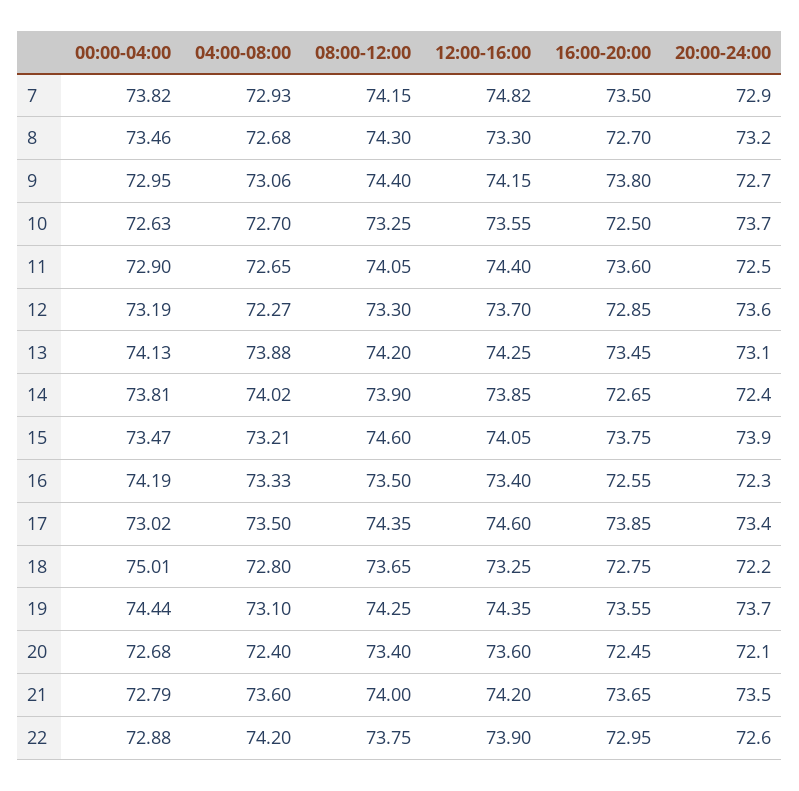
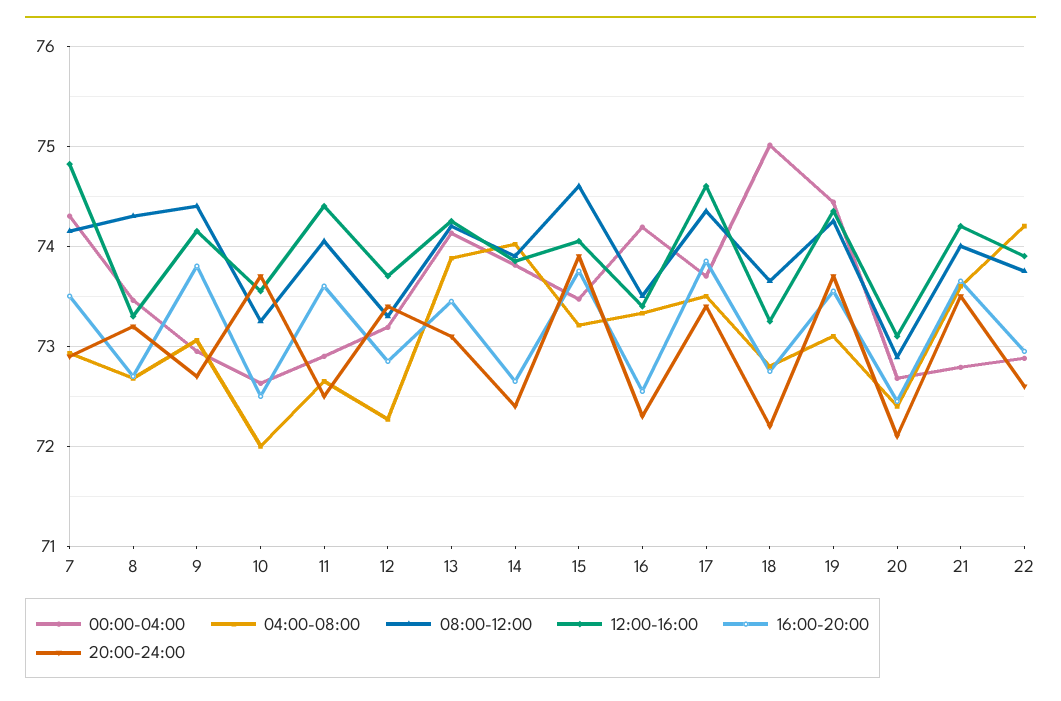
  {
    "00:00-04:00": {
-     "7": 73.82,
+     "7": 74.3,
      "8": 73.46,
      "9": 72.95,
      "10": 72.63,
      "11": 72.9,
      "12": 73.19,
      "13": 74.13,
      "14": 73.81,
      "15": 73.47,
      "16": 74.19,
-     "17": 73.02,
+     "17": 73.7,
      "18": 75.01,
      "19": 74.44,
      "20": 72.68,
      "21": 72.79,
      "22": 72.88
    },
    "04:00-08:00": {
      "7": 72.93,
      "8": 72.68,
      "9": 73.06,
-     "10": 72.7,
+     "10": 72,
      "11": 72.65,
      "12": 72.27,
      "13": 73.88,
      "14": 74.02,
      "15": 73.21,
      "16": 73.33,
      "17": 73.5,
      "18": 72.8,
      "19": 73.1,
      "20": 72.4,
      "21": 73.6,
      "22": 74.2
    },
    "08:00-12:00": {
      "7": 74.15,
      "8": 74.3,
      "9": 74.4,
      "10": 73.25,
      "11": 74.05,
      "12": 73.3,
      "13": 74.2,
      "14": 73.9,
      "15": 74.6,
      "16": 73.5,
      "17": 74.35,
      "18": 73.65,
      "19": 74.25,
-     "20": 73.4,
+     "20": 72.9,
      "21": 74,
      "22": 73.75
    },
    "12:00-16:00": {
      "7": 74.82,
      "8": 73.3,
      "9": 74.15,
      "10": 73.55,
      "11": 74.4,
      "12": 73.7,
      "13": 74.25,
      "14": 73.85,
      "15": 74.05,
      "16": 73.4,
      "17": 74.6,
      "18": 73.25,
      "19": 74.35,
-     "20": 73.6,
+     "20": 73.1,
      "21": 74.2,
      "22": 73.9
    },
    "16:00-20:00": {
      "7": 73.5,
      "8": 72.7,
      "9": 73.8,
      "10": 72.5,
      "11": 73.6,
      "12": 72.85,
      "13": 73.45,
      "14": 72.65,
      "15": 73.75,
      "16": 72.55,
      "17": 73.85,
      "18": 72.75,
      "19": 73.55,
      "20": 72.45,
      "21": 73.65,
      "22": 72.95
    },
    "20:00-24:00": {
      "7": 72.9,
      "8": 73.2,
      "9": 72.7,
      "10": 73.7,
      "11": 72.5,
-     "12": 73.6,
+     "12": 73.4,
      "13": 73.1,
      "14": 72.4,
      "15": 73.9,
      "16": 72.3,
      "17": 73.4,
      "18": 72.2,
      "19": 73.7,
      "20": 72.1,
      "21": 73.5,
      "22": 72.6
    }
  }

